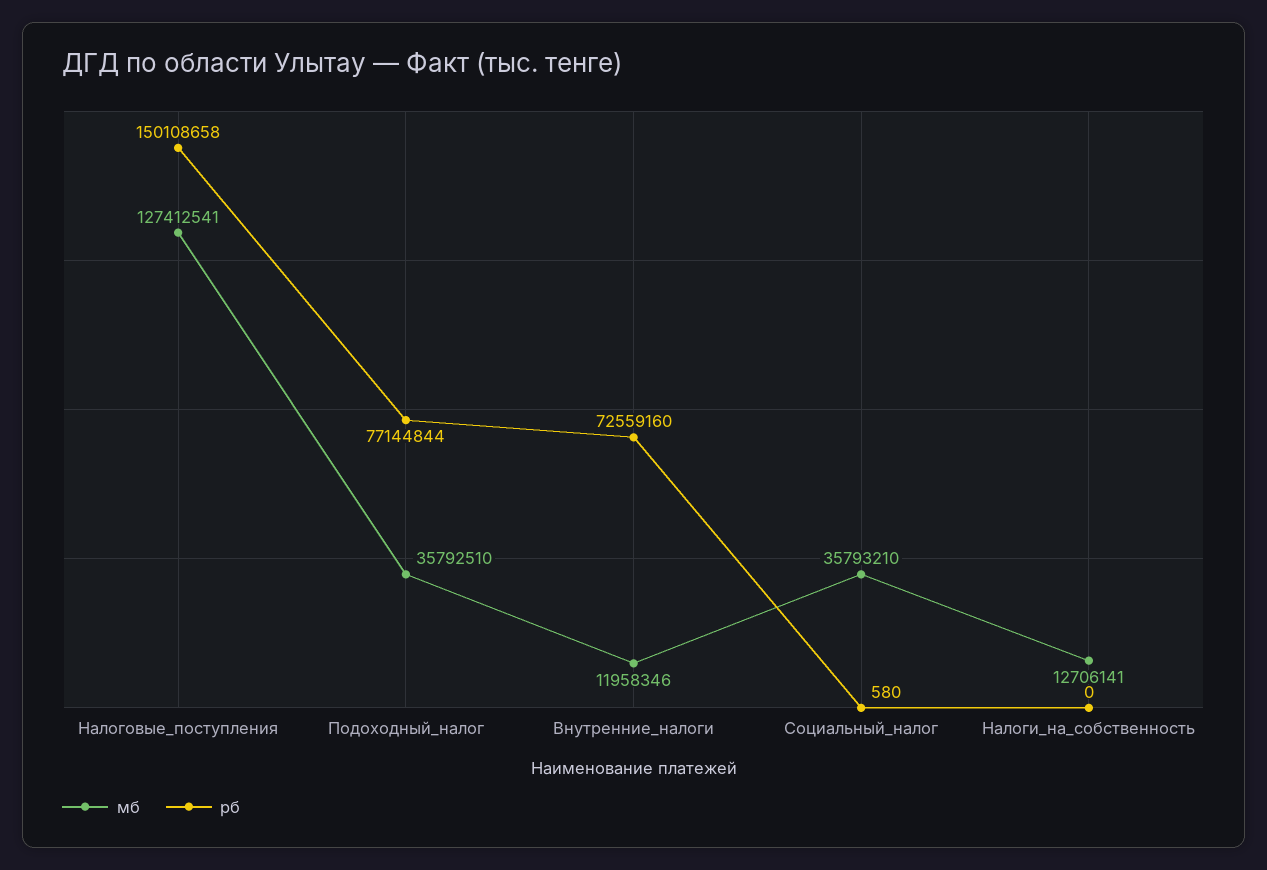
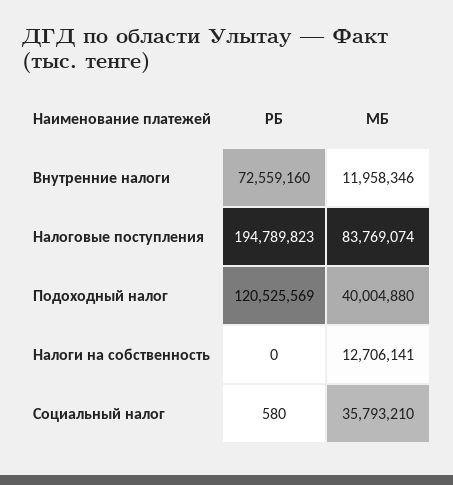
  {
    "мб": {
-     "Налоговые_поступления": 127412541,
+     "Налоговые_поступления": 83769074,
-     "Подоходный_налог": 35792510,
+     "Подоходный_налог": 40004880,
      "Внутренние_налоги": 11958346,
      "Социальный_налог": 35793210,
      "Налоги_на_собственность": 12706141
    },
    "рб": {
-     "Налоговые_поступления": 150108658,
+     "Налоговые_поступления": 194789823,
-     "Подоходный_налог": 77144844,
+     "Подоходный_налог": 120525569,
      "Внутренние_налоги": 72559160,
      "Социальный_налог": 580,
      "Налоги_на_собственность": 0
    }
  }

